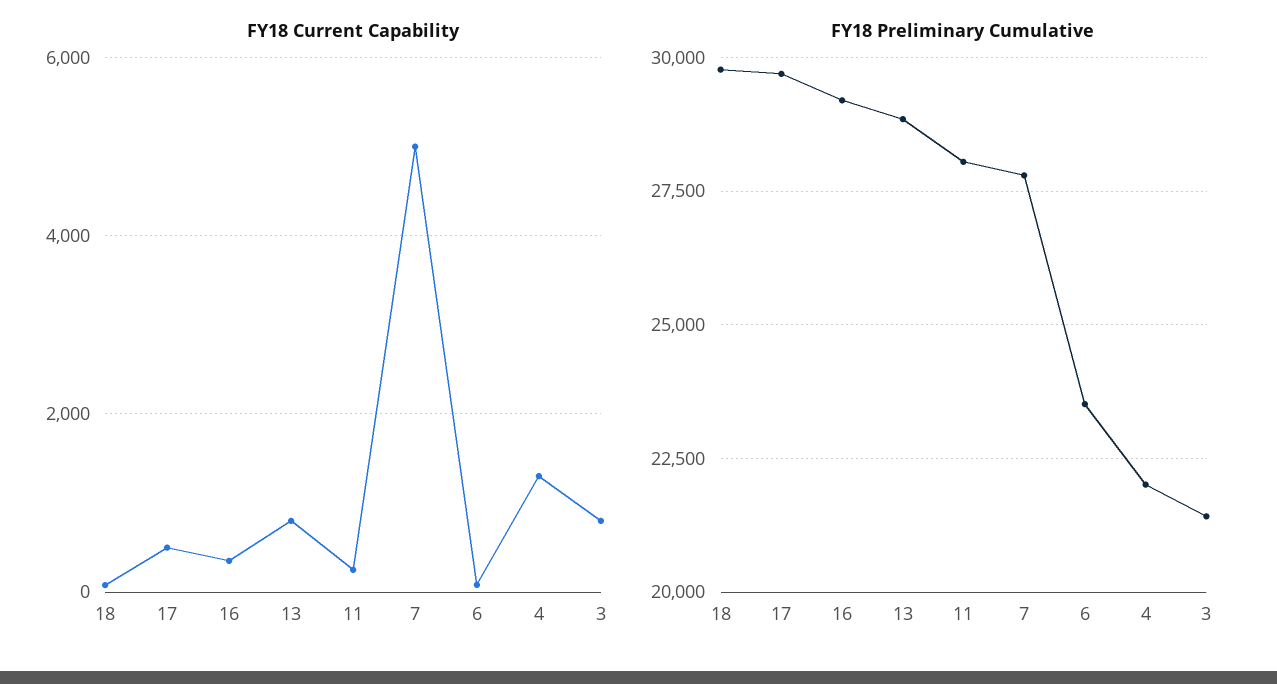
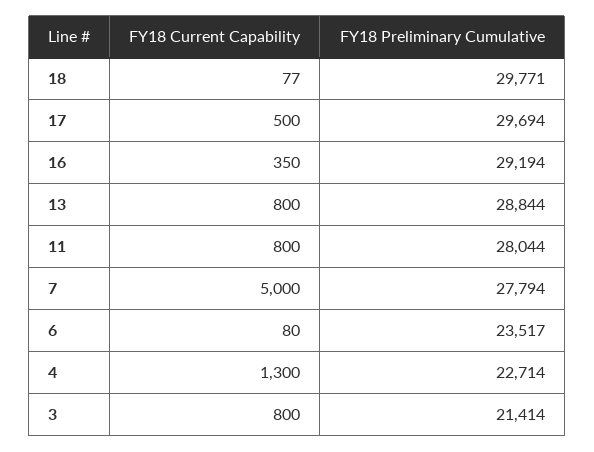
  {
    "FY18 Current Capability": {
      "18": 77,
      "17": 500,
      "16": 350,
      "13": 800,
-     "11": 200,
+     "11": 800,
      "7": 5000,
      "6": 80,
      "4": 1300,
      "3": 800
    },
    "FY18 Preliminary Cumulative": {
      "18": 29771,
      "17": 29694,
      "16": 29194,
      "13": 28844,
      "11": 28044,
      "7": 27794,
      "6": 23517,
-     "4": 22000,
+     "4": 22714,
      "3": 21414
    }
  }

